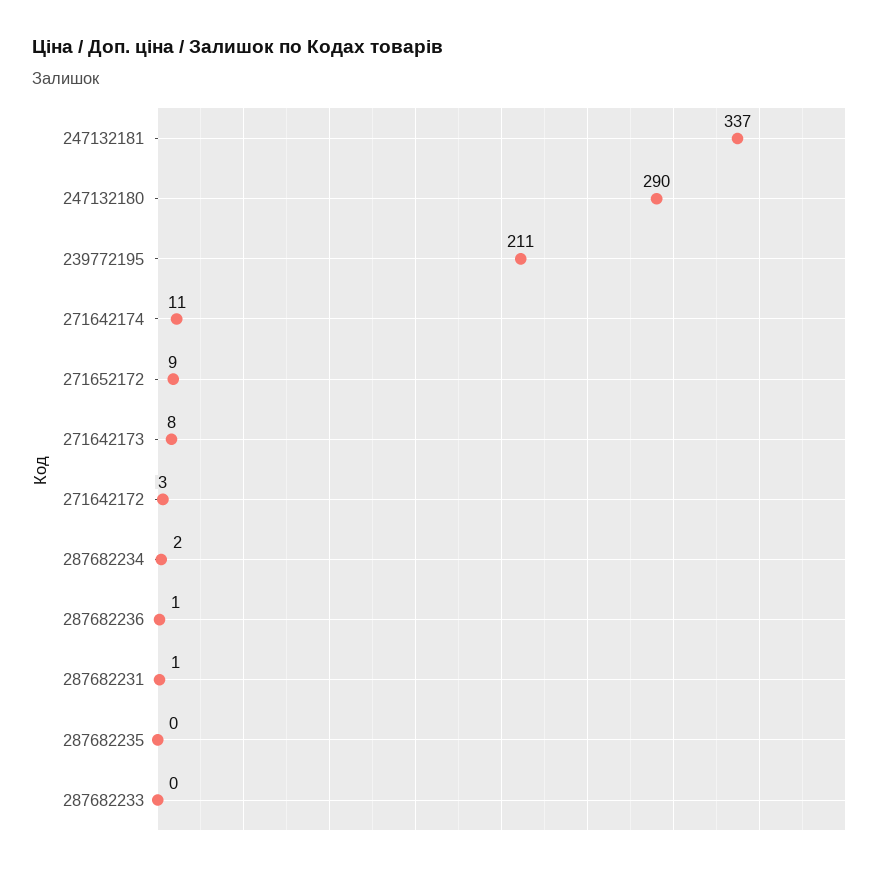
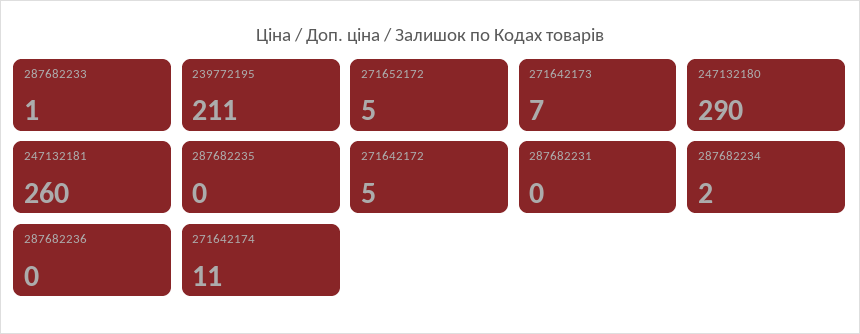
  {
-   "247132181": 337,
+   "247132181": 260,
    "247132180": 290,
    "239772195": 211,
    "271642174": 11,
-   "271652172": 9,
+   "271652172": 5,
-   "271642173": 8,
+   "271642173": 7,
-   "271642172": 3,
+   "271642172": 5,
    "287682234": 2,
-   "287682236": 1,
+   "287682236": 0,
-   "287682231": 1,
+   "287682231": 0,
    "287682235": 0,
-   "287682233": 0
+   "287682233": 1
  }

